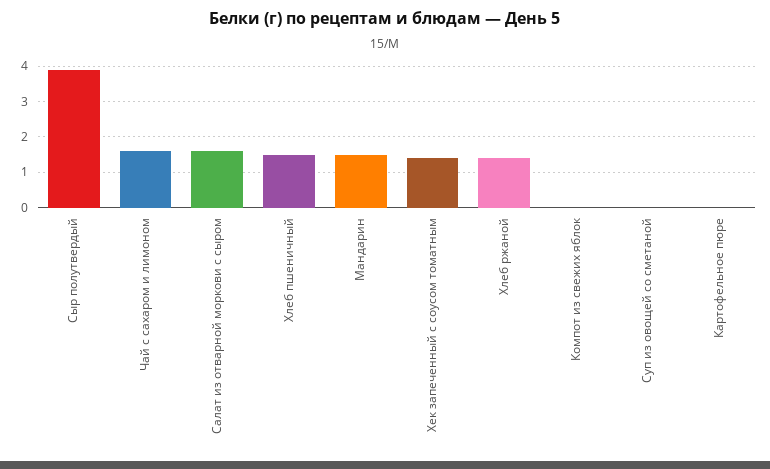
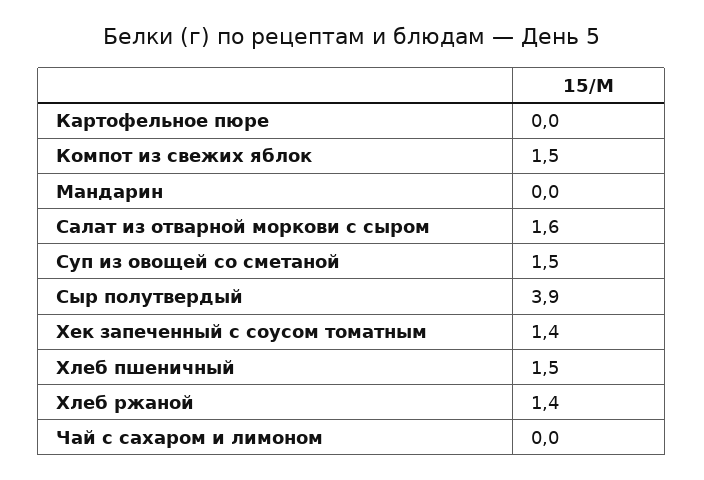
  {
    "Сыр полутвердый": 3.9,
-   "Чай с сахаром и лимоном": 1.5,
+   "Чай с сахаром и лимоном": 0,
    "Салат из отварной моркови с сыром": 1.6,
    "Хлеб пшеничный": 1.5,
-   "Мандарин": 1.5,
+   "Мандарин": 0,
    "Хек запеченный с соусом томатным": 1.4,
    "Хлеб ржаной": 1.4,
-   "Компот из свежих яблок": 0,
+   "Компот из свежих яблок": 1.5,
-   "Суп из овощей со сметаной": 0,
+   "Суп из овощей со сметаной": 1.5,
    "Картофельное пюре": 0
  }

